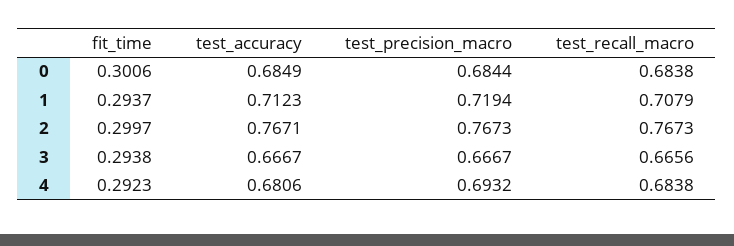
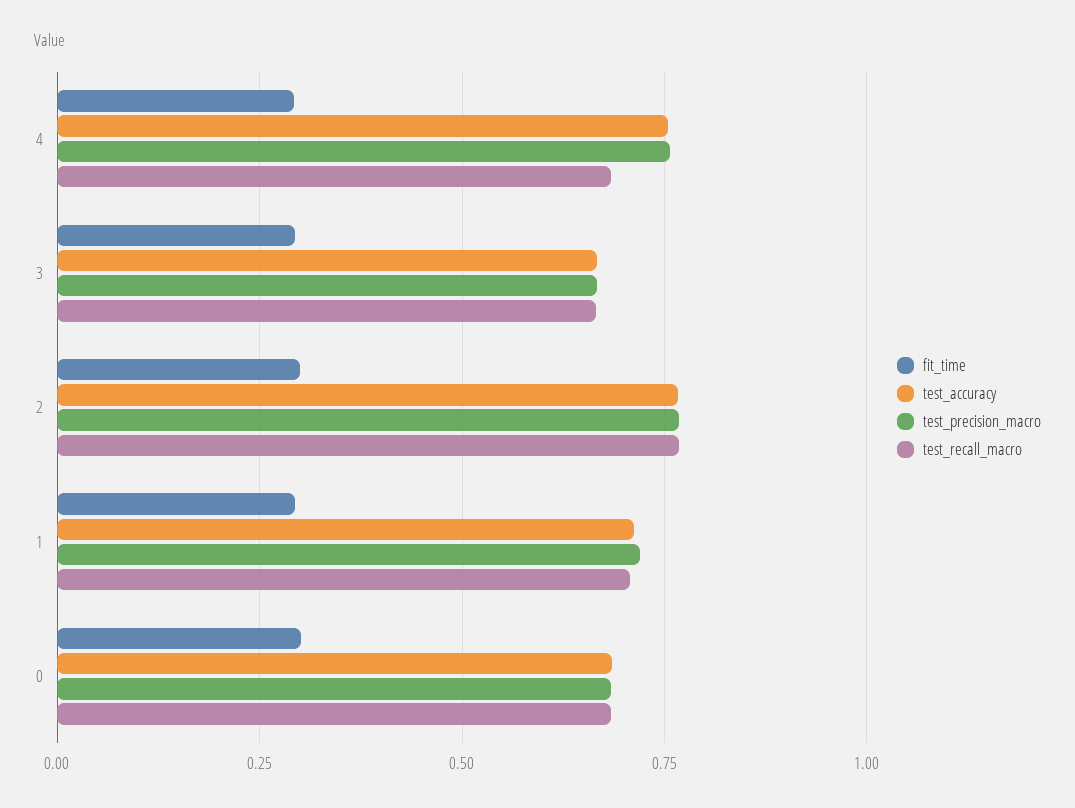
  {
    "fit_time": {
      "0": 0.3006,
      "1": 0.2937,
      "2": 0.2997,
      "3": 0.2938,
      "4": 0.2923
    },
    "test_accuracy": {
      "0": 0.6849,
      "1": 0.7123,
      "2": 0.7671,
      "3": 0.6667,
-     "4": 0.6806
+     "4": 0.75
    },
    "test_precision_macro": {
      "0": 0.6844,
      "1": 0.7194,
      "2": 0.7673,
      "3": 0.6667,
-     "4": 0.6932
+     "4": 0.75
    },
    "test_recall_macro": {
      "0": 0.6838,
      "1": 0.7079,
      "2": 0.7673,
      "3": 0.6656,
      "4": 0.6838
    }
  }

